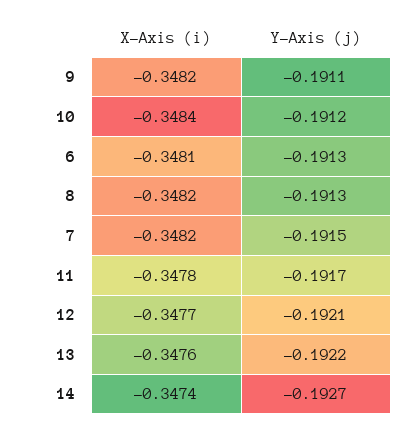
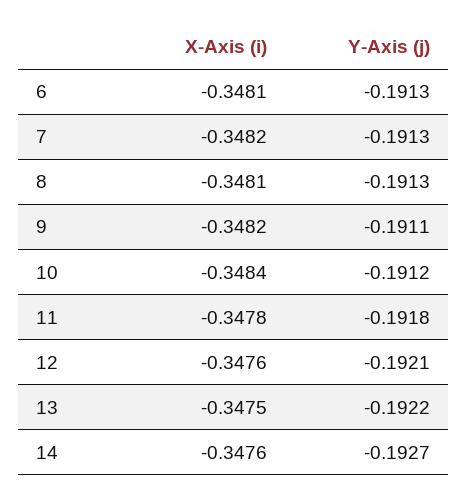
  {
    "X-Axis (i)": {
      "9": -0.3482,
      "10": -0.3484,
      "6": -0.3481,
-     "8": -0.3482,
+     "8": -0.3481,
      "7": -0.3482,
      "11": -0.3478,
-     "12": -0.3477,
+     "12": -0.3476,
-     "13": -0.3476,
+     "13": -0.3475,
-     "14": -0.3474
+     "14": -0.3476
    },
    "Y-Axis (j)": {
      "9": -0.1911,
      "10": -0.1912,
      "6": -0.1913,
      "8": -0.1913,
-     "7": -0.1915,
+     "7": -0.1913,
-     "11": -0.1917,
+     "11": -0.1918,
      "12": -0.1921,
      "13": -0.1922,
      "14": -0.1927
    }
  }

